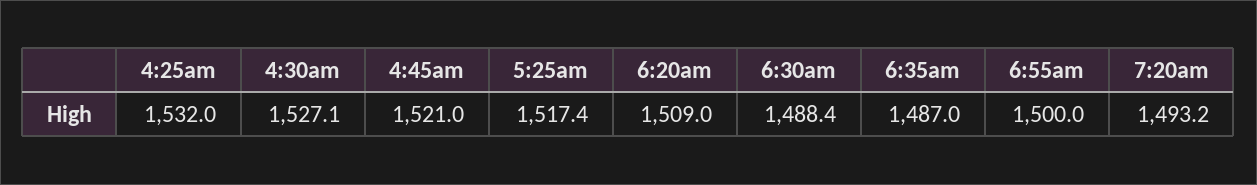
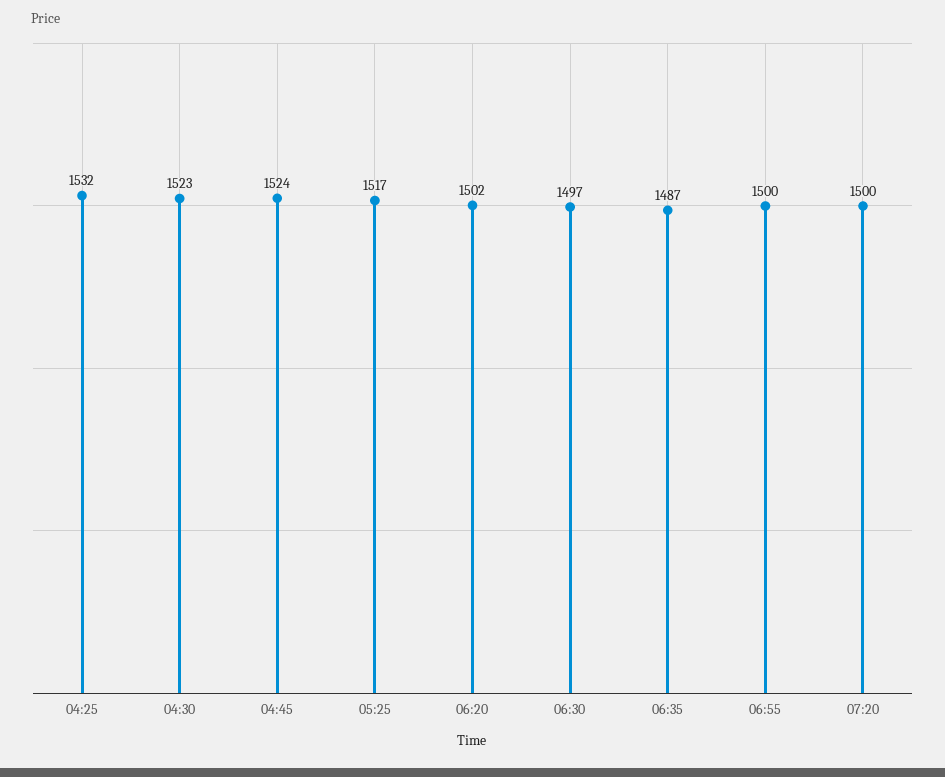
  {
    "4:25am": 1532,
-   "4:30am": 1527.1,
+   "4:30am": 1523,
-   "4:45am": 1521,
+   "4:45am": 1524,
    "5:25am": 1517.4,
-   "6:20am": 1509,
+   "6:20am": 1502,
-   "6:30am": 1488.4,
+   "6:30am": 1497,
    "6:35am": 1487,
    "6:55am": 1500,
-   "7:20am": 1493.2
+   "7:20am": 1500
  }

